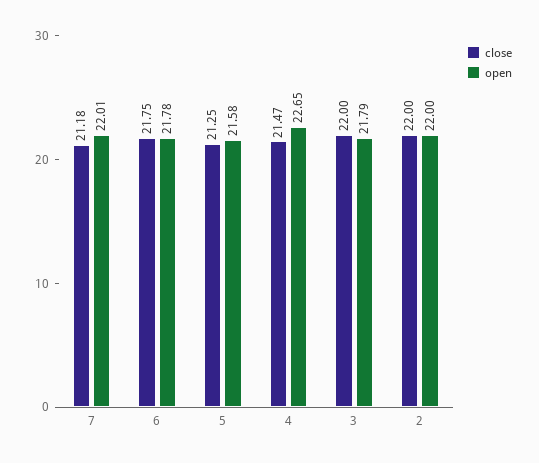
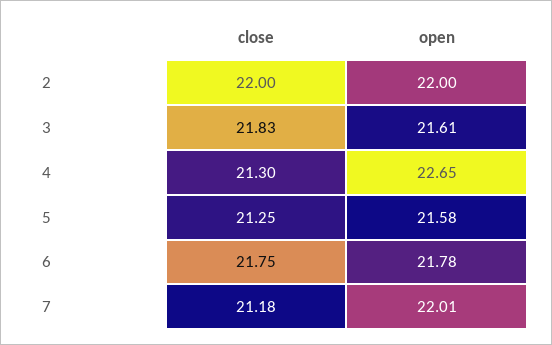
  {
    "close": {
      "7": 21.18,
      "6": 21.75,
      "5": 21.25,
-     "4": 21.47,
+     "4": 21.3,
-     "3": 22,
+     "3": 21.83,
      "2": 22
    },
    "open": {
      "7": 22.01,
      "6": 21.78,
      "5": 21.58,
      "4": 22.65,
-     "3": 21.79,
+     "3": 21.61,
      "2": 22
    }
  }

